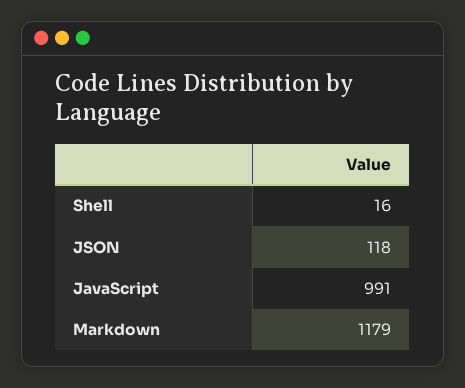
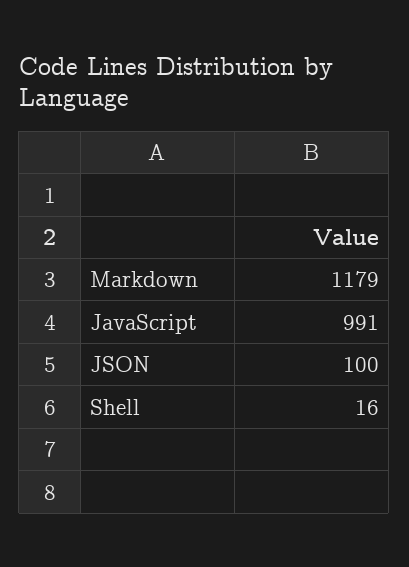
  {
    "Shell": 16,
-   "JSON": 118,
+   "JSON": 100,
    "JavaScript": 991,
    "Markdown": 1179
  }

